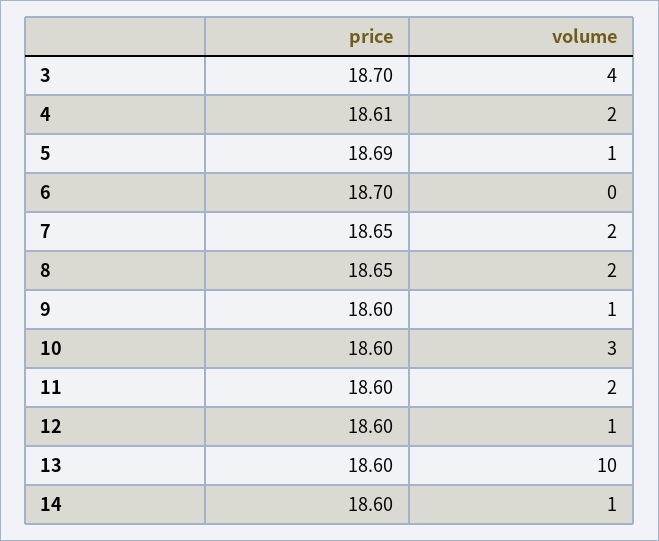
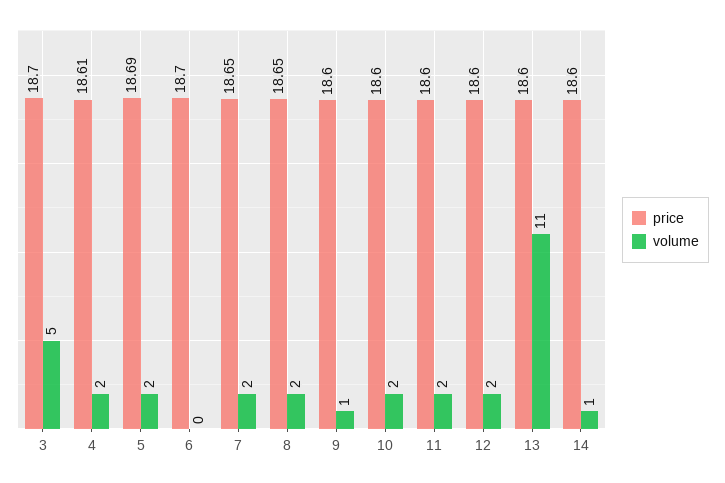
  {
    "price": {
      "3": 18.7,
      "4": 18.61,
      "5": 18.69,
      "6": 18.7,
      "7": 18.65,
      "8": 18.65,
      "9": 18.6,
      "10": 18.6,
      "11": 18.6,
      "12": 18.6,
      "13": 18.6,
      "14": 18.6
    },
    "volume": {
-     "3": 4,
+     "3": 5,
      "4": 2,
-     "5": 1,
+     "5": 2,
      "6": 0,
      "7": 2,
      "8": 2,
      "9": 1,
-     "10": 3,
+     "10": 2,
      "11": 2,
-     "12": 1,
+     "12": 2,
-     "13": 10,
+     "13": 11,
      "14": 1
    }
  }

